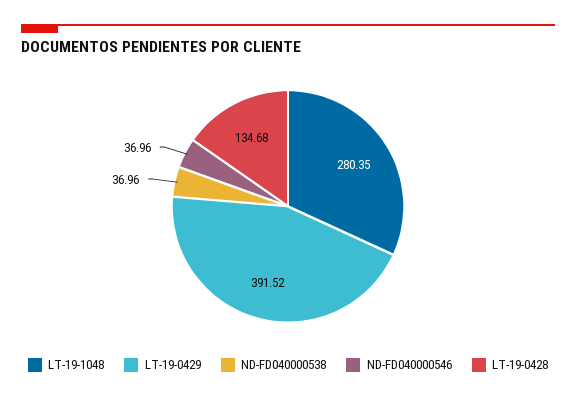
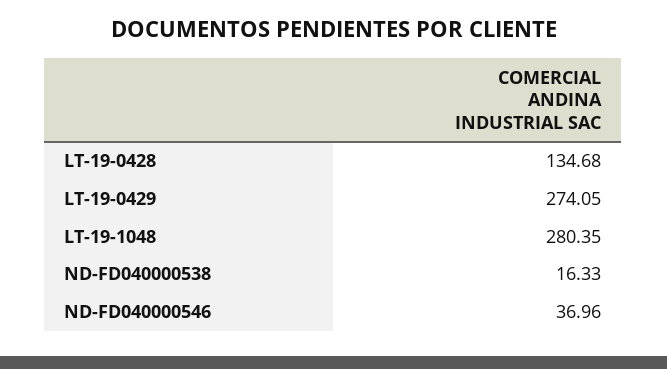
  {
    "LT-19-1048": 280.35,
-   "LT-19-0429": 391.52,
+   "LT-19-0429": 274.05,
-   "ND-FD040000538": 36.96,
+   "ND-FD040000538": 16.33,
    "ND-FD040000546": 36.96,
    "LT-19-0428": 134.68
  }

